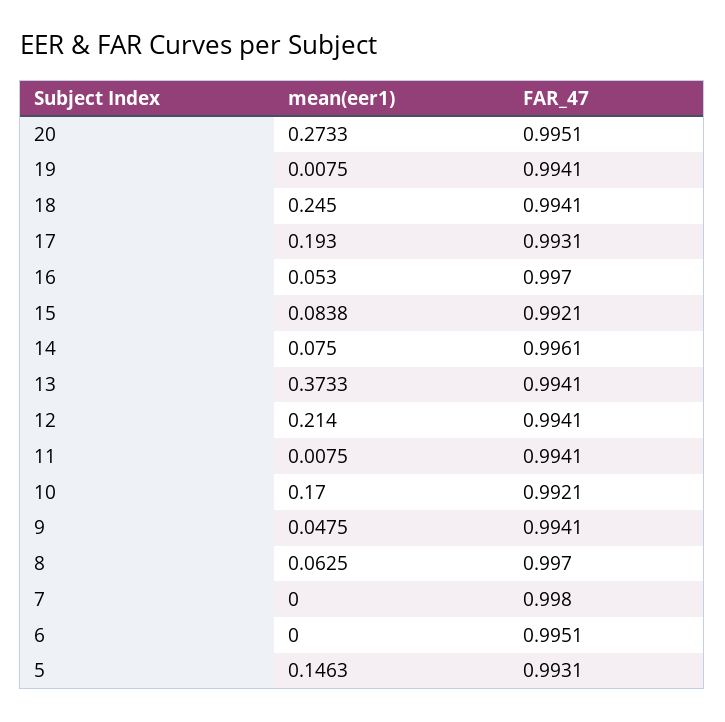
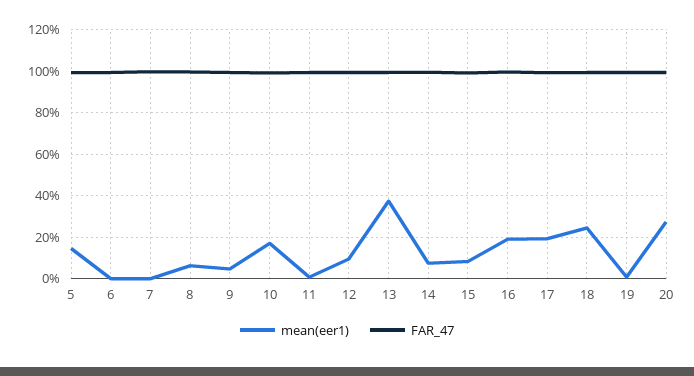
  {
    "mean(eer1)": {
      "20": 0.2733,
      "19": 0.0075,
      "18": 0.245,
      "17": 0.193,
-     "16": 0.053,
+     "16": 0.2,
      "15": 0.0838,
      "14": 0.075,
      "13": 0.3733,
-     "12": 0.214,
+     "12": 0.1,
      "11": 0.0075,
      "10": 0.17,
      "9": 0.0475,
      "8": 0.0625,
      "7": 0,
      "6": 0,
      "5": 0.1463
    },
    "FAR_47": {
      "20": 0.9951,
      "19": 0.9941,
      "18": 0.9941,
      "17": 0.9931,
      "16": 0.997,
      "15": 0.9921,
      "14": 0.9961,
      "13": 0.9941,
      "12": 0.9941,
      "11": 0.9941,
      "10": 0.9921,
      "9": 0.9941,
      "8": 0.997,
      "7": 0.998,
      "6": 0.9951,
      "5": 0.9931
    }
  }

